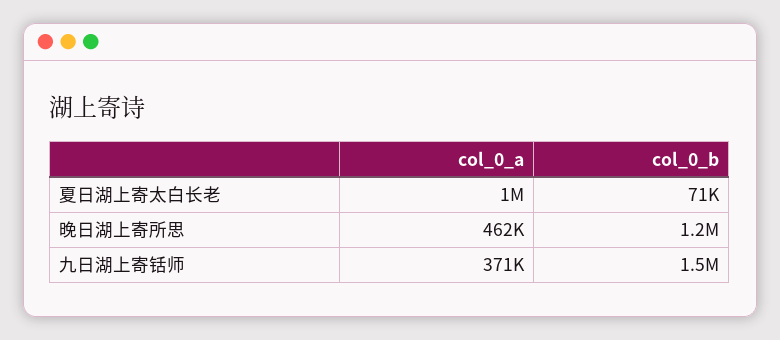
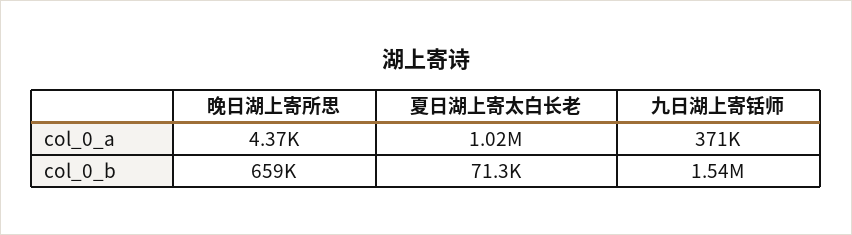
  {
    "col_0_a": {
      "夏日湖上寄太白长老": 1020000,
-     "晚日湖上寄所思": 462000,
+     "晚日湖上寄所思": 4370,
      "九日湖上寄铦师": 371000
    },
    "col_0_b": {
      "夏日湖上寄太白长老": 71300,
-     "晚日湖上寄所思": 1200000,
+     "晚日湖上寄所思": 659000,
      "九日湖上寄铦师": 1540000
    }
  }

